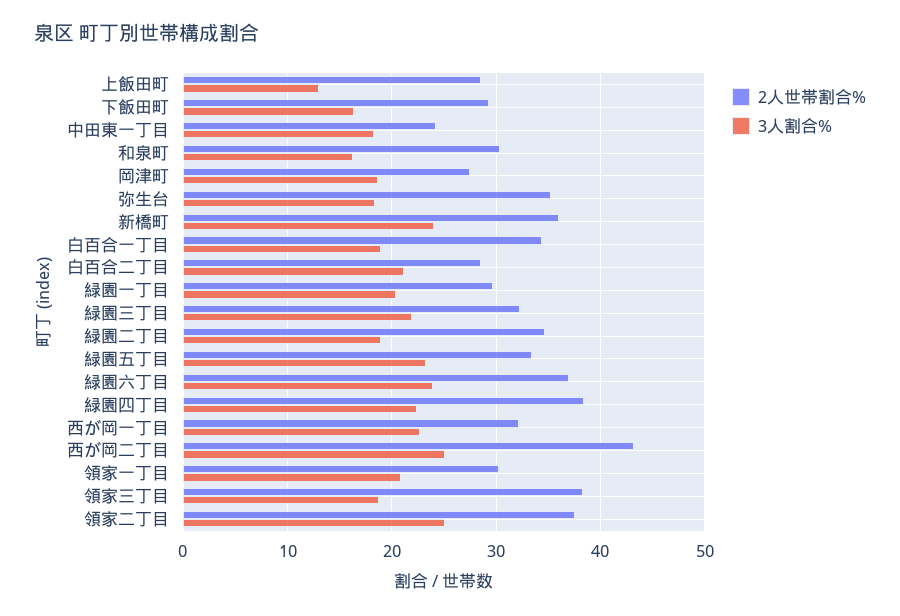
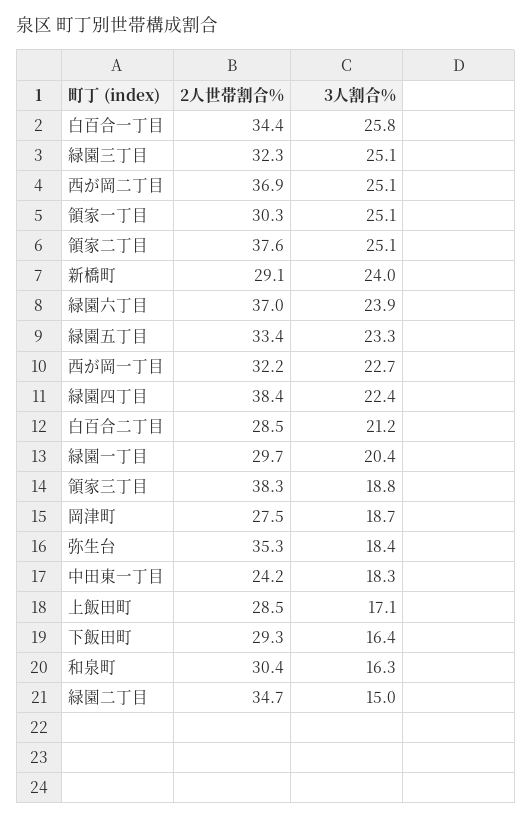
  {
    "2人世帯割合%": {
      "上飯田町": 28.5,
      "下飯田町": 29.3,
      "中田東一丁目": 24.2,
      "和泉町": 30.4,
      "岡津町": 27.5,
      "弥生台": 35.3,
-     "新橋町": 36,
+     "新橋町": 29.1,
      "白百合一丁目": 34.4,
      "白百合二丁目": 28.5,
      "緑園一丁目": 29.7,
      "緑園三丁目": 32.3,
      "緑園二丁目": 34.7,
      "緑園五丁目": 33.4,
      "緑園六丁目": 37,
      "緑園四丁目": 38.4,
      "西が岡一丁目": 32.2,
-     "西が岡二丁目": 43,
+     "西が岡二丁目": 36.9,
      "領家一丁目": 30.3,
      "領家三丁目": 38.3,
      "領家二丁目": 37.6
    },
    "3人割合%": {
-     "上飯田町": 13,
+     "上飯田町": 17.1,
      "下飯田町": 16.4,
      "中田東一丁目": 18.3,
      "和泉町": 16.3,
      "岡津町": 18.7,
      "弥生台": 18.4,
      "新橋町": 24,
-     "白百合一丁目": 19,
+     "白百合一丁目": 25.8,
      "白百合二丁目": 21.2,
      "緑園一丁目": 20.4,
-     "緑園三丁目": 22,
+     "緑園三丁目": 25.1,
-     "緑園二丁目": 19,
+     "緑園二丁目": 15,
      "緑園五丁目": 23.3,
      "緑園六丁目": 23.9,
      "緑園四丁目": 22.4,
      "西が岡一丁目": 22.7,
      "西が岡二丁目": 25.1,
-     "領家一丁目": 21,
+     "領家一丁目": 25.1,
      "領家三丁目": 18.8,
      "領家二丁目": 25.1
    }
  }

